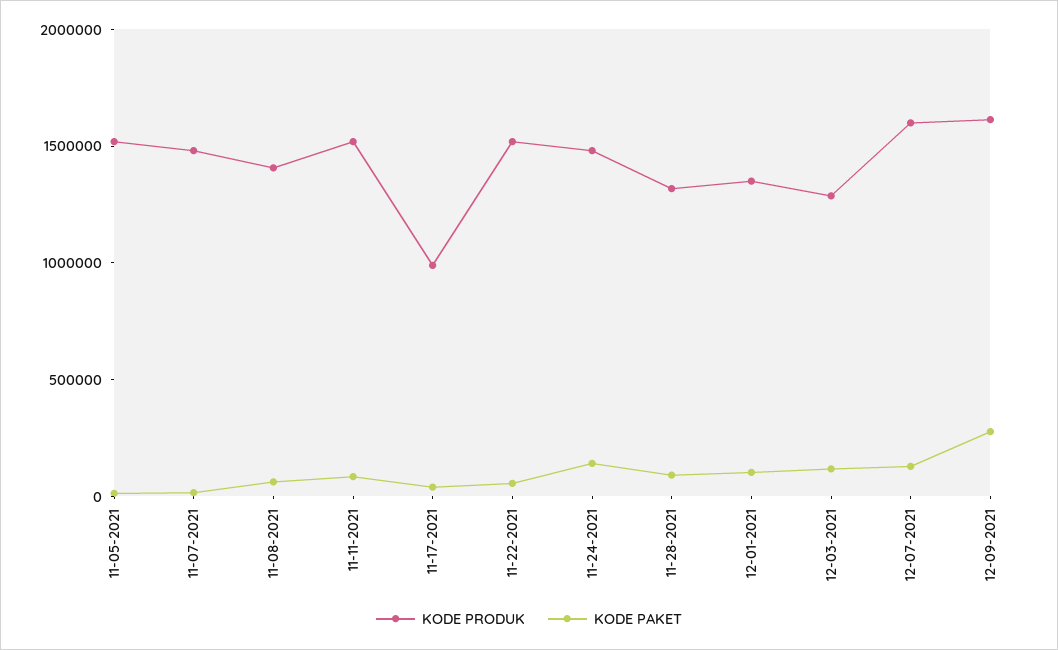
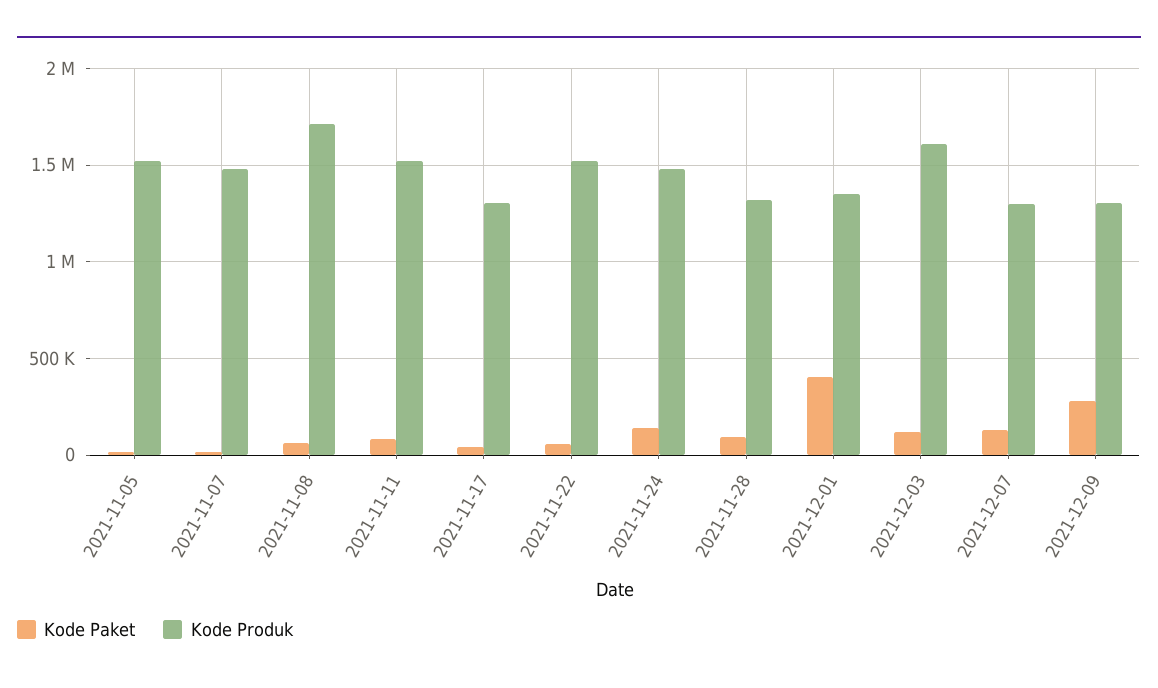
  {
    "KODE PRODUK": {
      "11-05-2021": 1500000,
      "11-07-2021": 1500000,
-     "11-08-2021": 1400000,
+     "11-08-2021": 1700000,
      "11-11-2021": 1500000,
-     "11-17-2021": 1000000,
+     "11-17-2021": 1300000,
      "11-22-2021": 1500000,
      "11-24-2021": 1500000,
      "11-28-2021": 1300000,
      "12-01-2021": 1350000,
-     "12-03-2021": 1300000,
+     "12-03-2021": 1600000,
-     "12-07-2021": 1600000,
+     "12-07-2021": 1300000,
-     "12-09-2021": 1600000
+     "12-09-2021": 1300000
    },
    "KODE PAKET": {
      "11-05-2021": 0,
      "11-07-2021": 0,
      "11-08-2021": 50000,
      "11-11-2021": 100000,
      "11-17-2021": 50000,
      "11-22-2021": 50000,
      "11-24-2021": 150000,
      "11-28-2021": 100000,
-     "12-01-2021": 100000,
+     "12-01-2021": 400000,
      "12-03-2021": 100000,
      "12-07-2021": 150000,
      "12-09-2021": 300000
    }
  }

